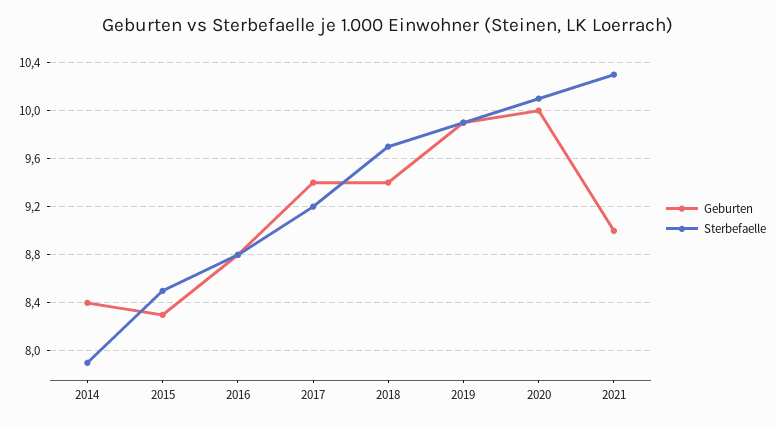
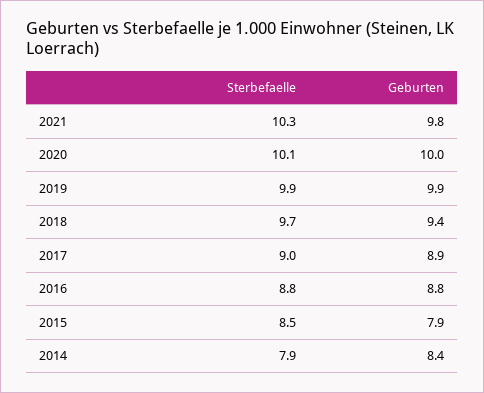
  {
    "Geburten": {
      "2014": 8.4,
-     "2015": 8.3,
+     "2015": 7.9,
      "2016": 8.8,
-     "2017": 9.4,
+     "2017": 8.9,
      "2018": 9.4,
      "2019": 9.9,
      "2020": 10,
-     "2021": 9
+     "2021": 9.8
    },
    "Sterbefaelle": {
      "2014": 7.9,
      "2015": 8.5,
      "2016": 8.8,
-     "2017": 9.2,
+     "2017": 9,
      "2018": 9.7,
      "2019": 9.9,
      "2020": 10.1,
      "2021": 10.3
    }
  }

